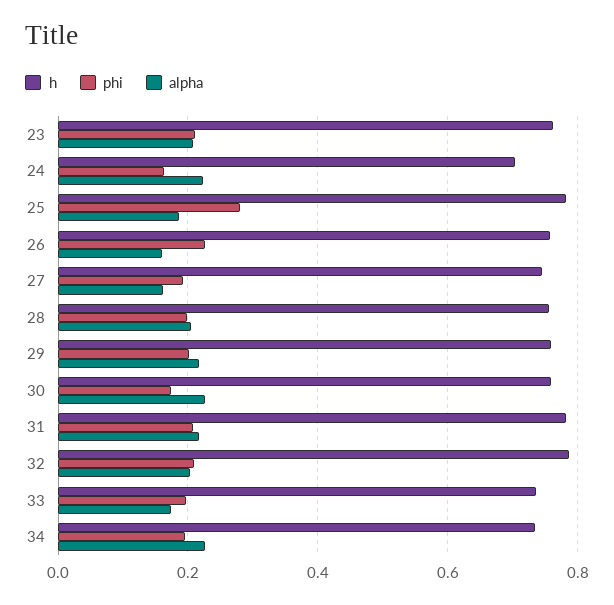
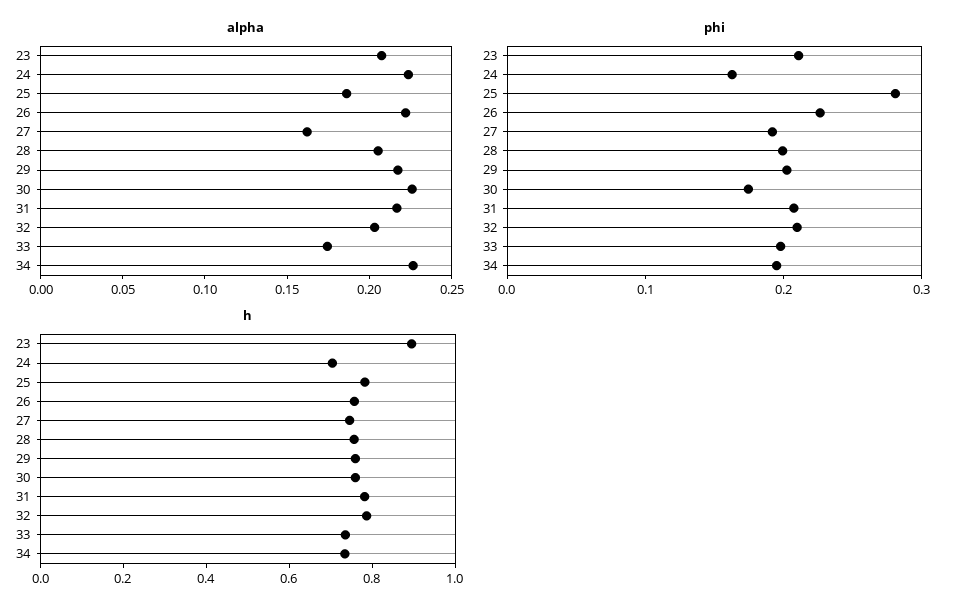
  {
    "h": {
-     "23": 0.76,
+     "23": 0.9,
      "24": 0.7,
      "25": 0.78,
      "26": 0.76,
      "27": 0.74,
      "28": 0.76,
      "29": 0.76,
      "30": 0.76,
      "31": 0.78,
      "32": 0.78,
      "33": 0.74,
      "34": 0.74
    },
    "phi": {
      "23": 0.22,
      "24": 0.16,
      "25": 0.28,
      "26": 0.22,
      "27": 0.2,
      "28": 0.2,
      "29": 0.2,
      "30": 0.18,
      "31": 0.2,
      "32": 0.2,
      "33": 0.2,
      "34": 0.2
    },
    "alpha": {
      "23": 0.21,
      "24": 0.22,
      "25": 0.19,
-     "26": 0.16,
+     "26": 0.22,
      "27": 0.16,
      "28": 0.21,
      "29": 0.22,
      "30": 0.23,
      "31": 0.22,
      "32": 0.2,
      "33": 0.17,
      "34": 0.23
    }
  }

